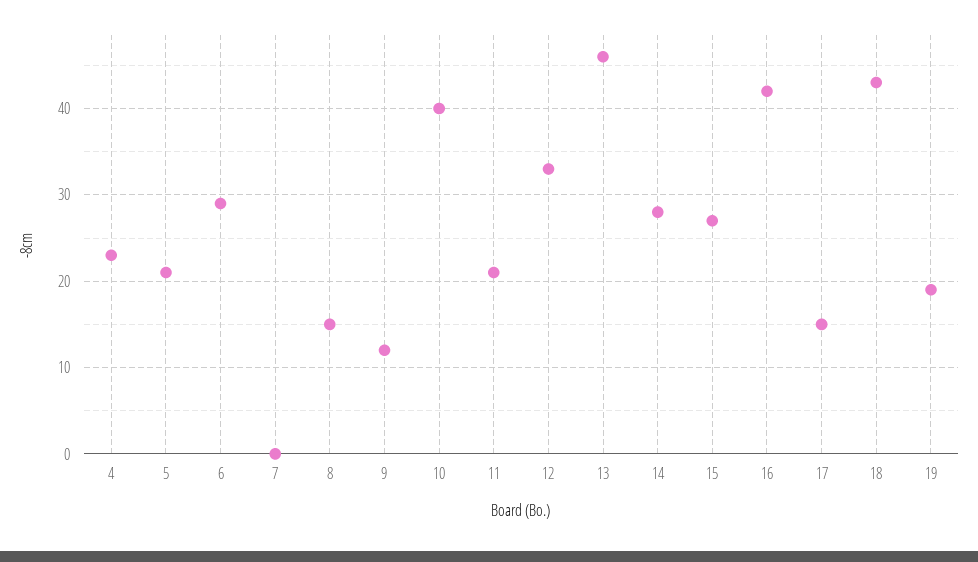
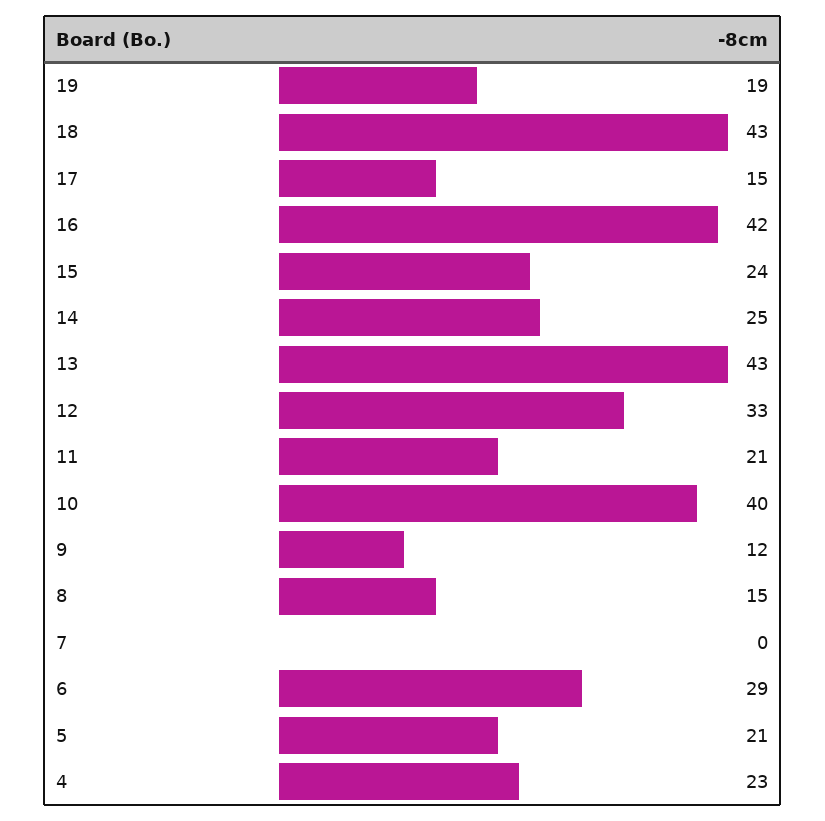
  {
    "4": 23,
    "5": 21,
    "6": 29,
    "7": 0,
    "8": 15,
    "9": 12,
    "10": 40,
    "11": 21,
    "12": 33,
-   "13": 46,
+   "13": 43,
-   "14": 28,
+   "14": 25,
-   "15": 27,
+   "15": 24,
    "16": 42,
    "17": 15,
    "18": 43,
    "19": 19
  }

